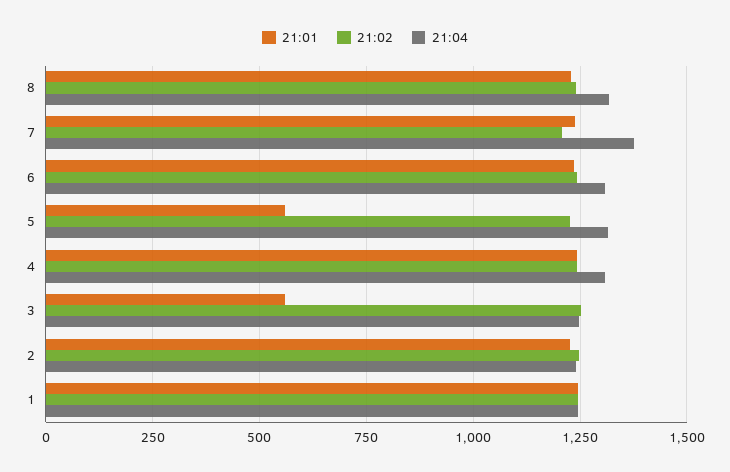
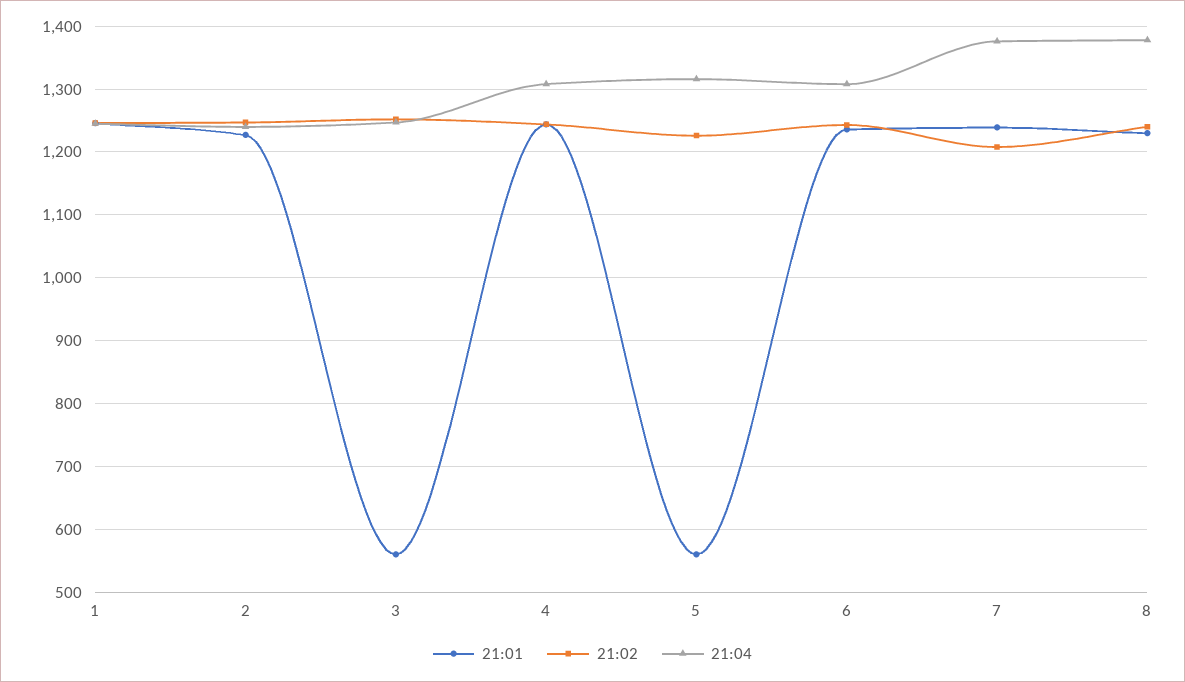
  {
    "21:01": {
      "8": 1230,
      "7": 1240,
      "6": 1240,
      "5": 560,
      "4": 1240,
      "3": 560,
      "2": 1230,
      "1": 1250
    },
    "21:02": {
      "8": 1240,
      "7": 1210,
      "6": 1240,
      "5": 1230,
      "4": 1240,
      "3": 1250,
      "2": 1250,
      "1": 1250
    },
    "21:04": {
-     "8": 1325,
+     "8": 1380,
      "7": 1380,
      "6": 1310,
      "5": 1320,
      "4": 1310,
      "3": 1250,
      "2": 1240,
      "1": 1250
    }
  }

